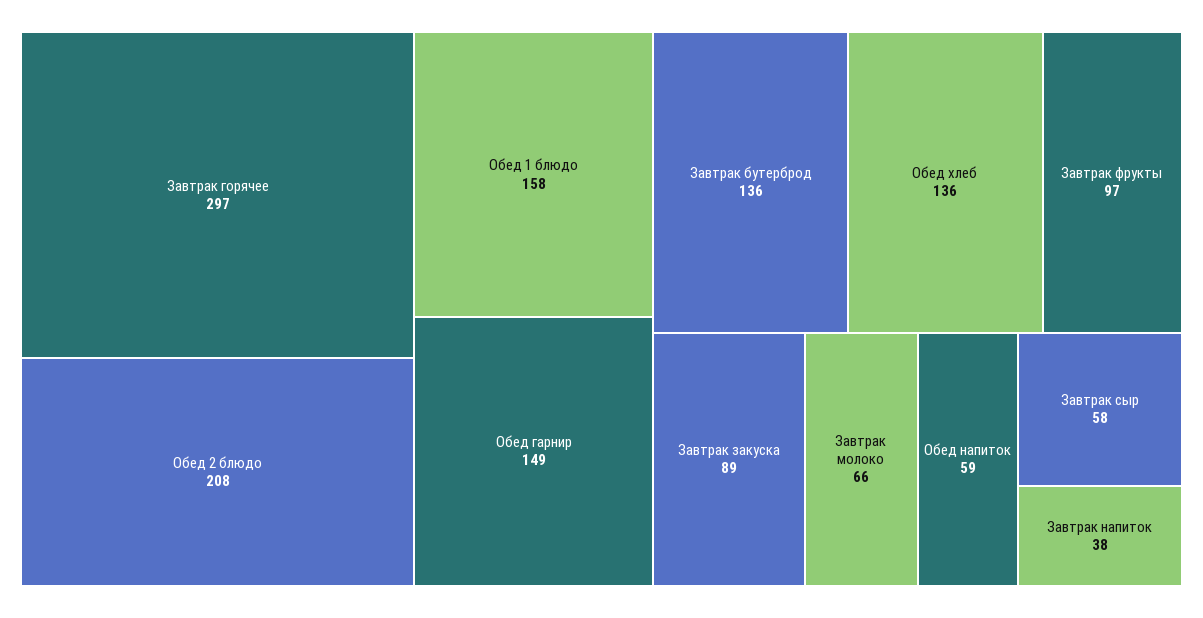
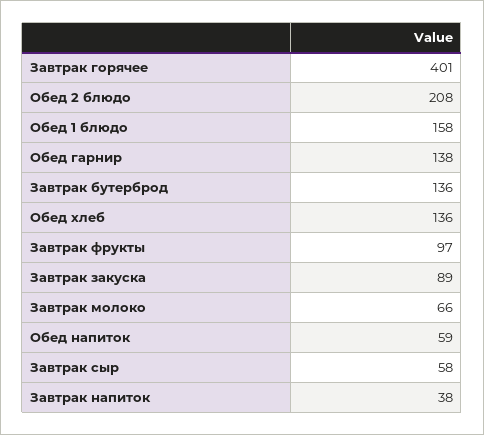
  {
-   "Завтрак горячее": 297,
+   "Завтрак горячее": 401,
    "Обед 2 блюдо": 208,
    "Обед 1 блюдо": 158,
-   "Обед гарнир": 149,
+   "Обед гарнир": 138,
    "Завтрак бутерброд": 136,
    "Обед хлеб": 136,
    "Завтрак фрукты": 97,
    "Завтрак закуска": 89,
    "Завтрак молоко": 66,
    "Обед напиток": 59,
    "Завтрак сыр": 58,
    "Завтрак напиток": 38
  }

